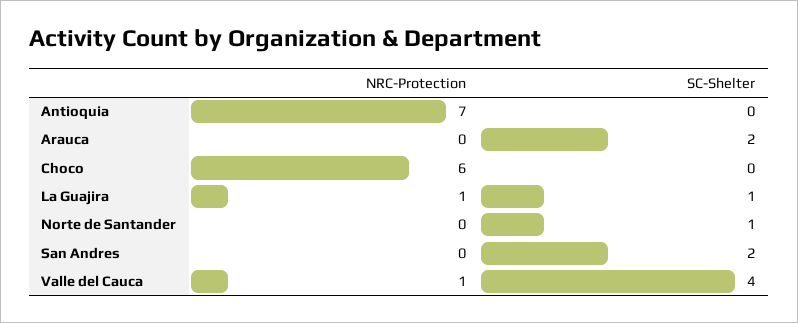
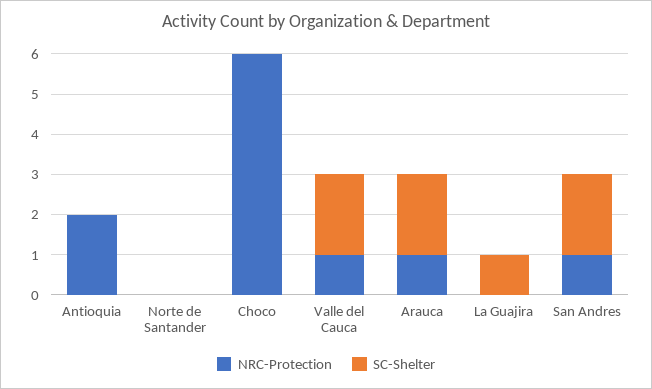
  {
    "NRC-Protection": {
-     "Antioquia": 7,
+     "Antioquia": 2,
-     "Arauca": 0,
+     "Arauca": 1,
      "Choco": 6,
-     "La Guajira": 1,
+     "La Guajira": 0,
      "Norte de Santander": 0,
-     "San Andres": 0,
+     "San Andres": 1,
      "Valle del Cauca": 1
    },
    "SC-Shelter": {
      "Antioquia": 0,
      "Arauca": 2,
      "Choco": 0,
      "La Guajira": 1,
-     "Norte de Santander": 1,
+     "Norte de Santander": 0,
      "San Andres": 2,
-     "Valle del Cauca": 4
+     "Valle del Cauca": 2
    }
  }

